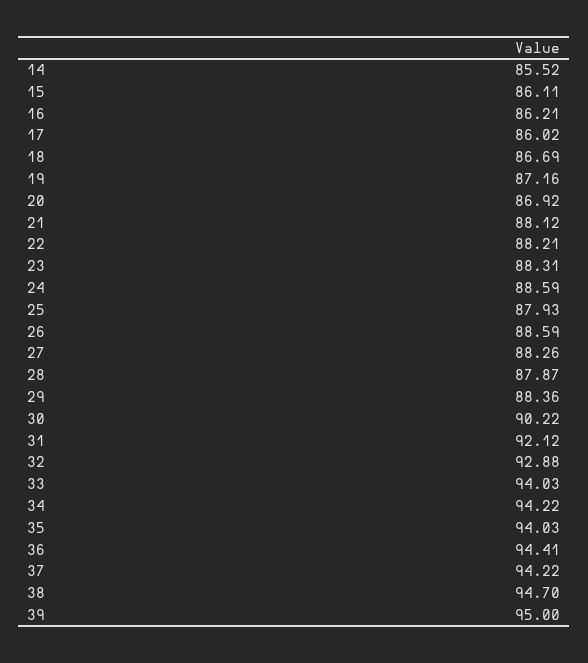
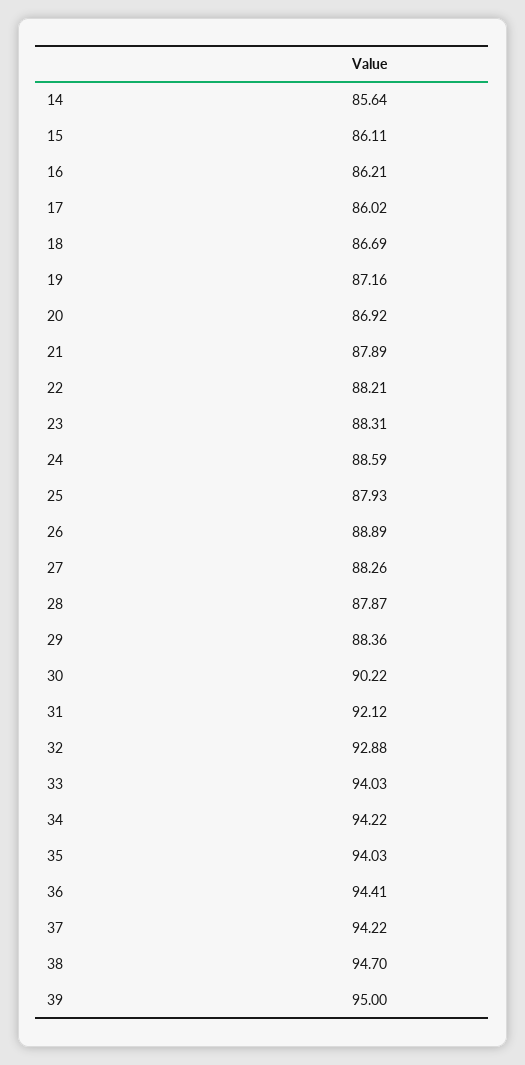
  {
-   "14": 85.52,
+   "14": 85.64,
    "15": 86.11,
    "16": 86.21,
    "17": 86.02,
    "18": 86.69,
    "19": 87.16,
    "20": 86.92,
-   "21": 88.12,
+   "21": 87.89,
    "22": 88.21,
    "23": 88.31,
    "24": 88.59,
    "25": 87.93,
-   "26": 88.59,
+   "26": 88.89,
    "27": 88.26,
    "28": 87.87,
    "29": 88.36,
    "30": 90.22,
    "31": 92.12,
    "32": 92.88,
    "33": 94.03,
    "34": 94.22,
    "35": 94.03,
    "36": 94.41,
    "37": 94.22,
    "38": 94.7,
    "39": 95
  }

